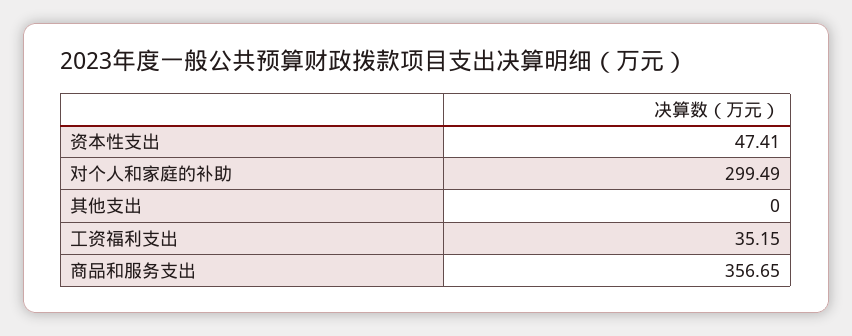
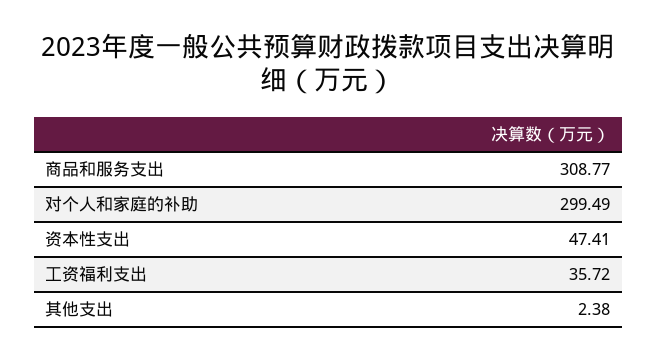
  {
    "资本性支出": 47.41,
    "对个人和家庭的补助": 299.49,
-   "其他支出": 0,
+   "其他支出": 2.38,
-   "工资福利支出": 35.15,
+   "工资福利支出": 35.72,
-   "商品和服务支出": 356.65
+   "商品和服务支出": 308.77
  }

